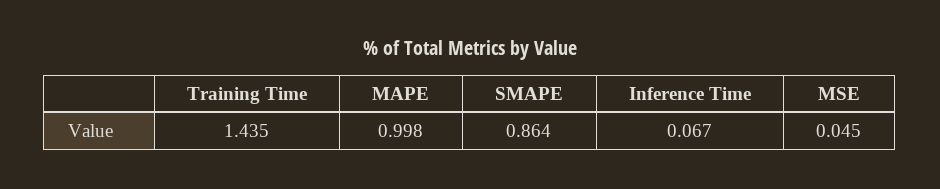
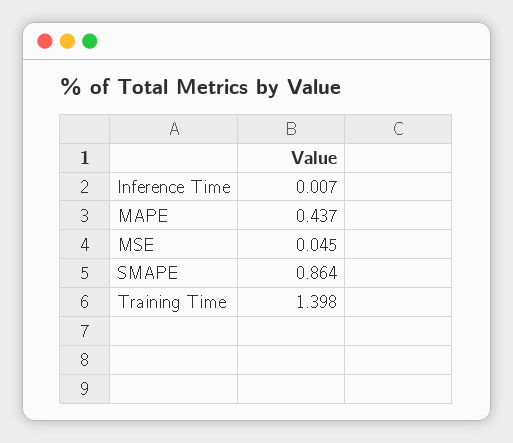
  {
-   "Training Time": 1.435,
+   "Training Time": 1.398,
-   "MAPE": 0.998,
+   "MAPE": 0.437,
    "SMAPE": 0.864,
-   "Inference Time": 0.067,
+   "Inference Time": 0.007,
    "MSE": 0.045
  }

